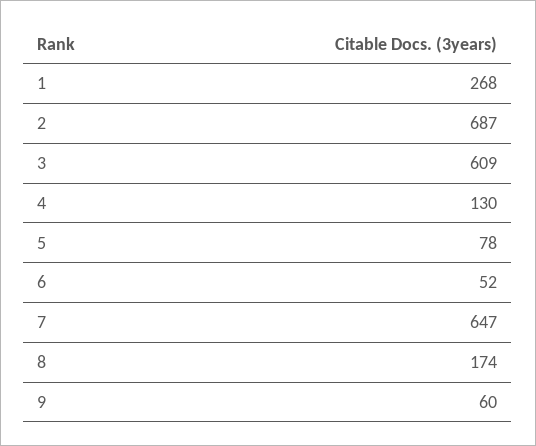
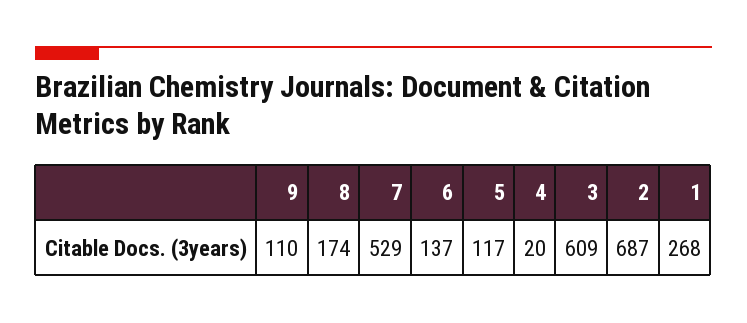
  {
    "1": 268,
    "2": 687,
    "3": 609,
-   "4": 130,
+   "4": 20,
-   "5": 78,
+   "5": 117,
-   "6": 52,
+   "6": 137,
-   "7": 647,
+   "7": 529,
    "8": 174,
-   "9": 60
+   "9": 110
  }

